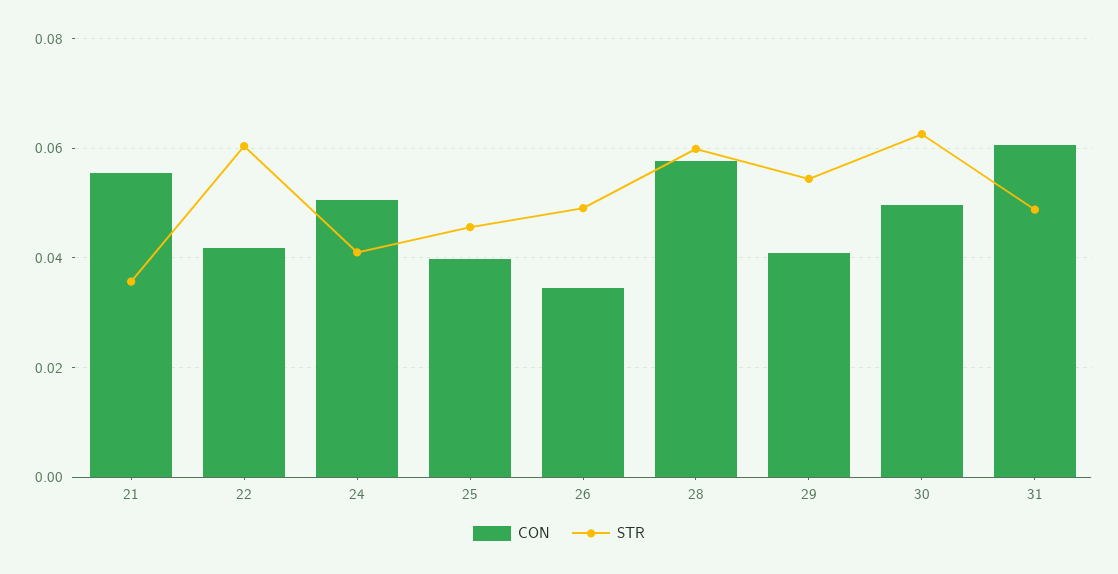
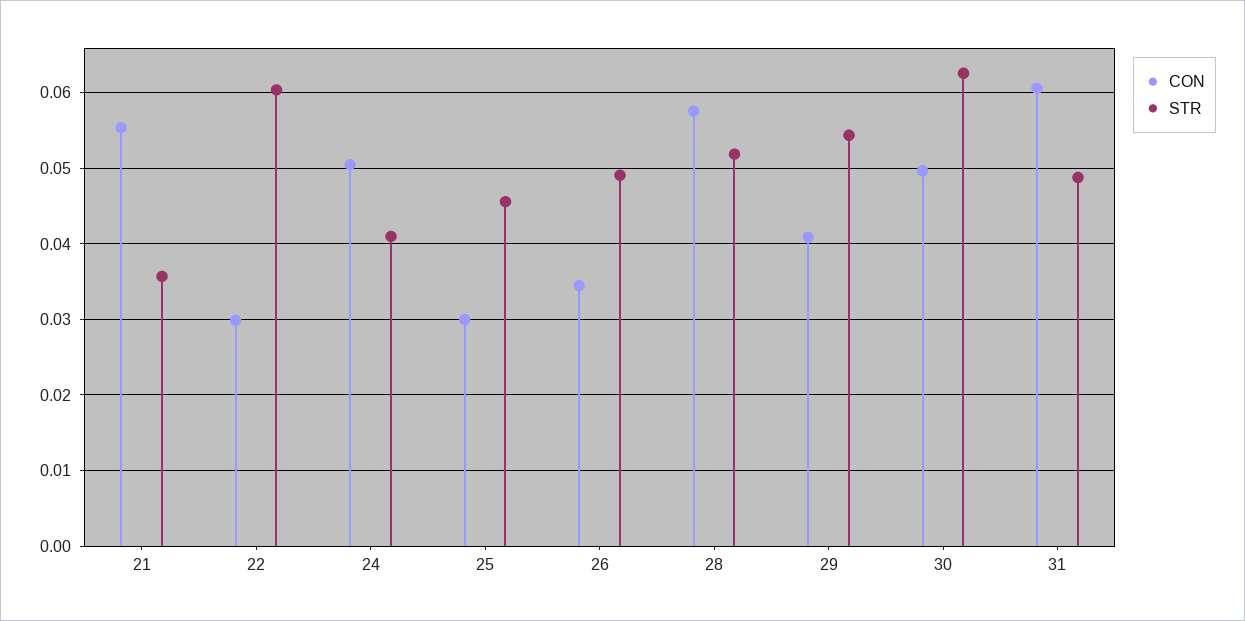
  {
    "CON": {
      "21": 0.055,
-     "22": 0.042,
+     "22": 0.03,
      "24": 0.051,
-     "25": 0.04,
+     "25": 0.03,
      "26": 0.035,
      "28": 0.058,
      "29": 0.041,
      "30": 0.05,
      "31": 0.061
    },
    "STR": {
      "21": 0.036,
      "22": 0.06,
      "24": 0.041,
      "25": 0.046,
      "26": 0.049,
-     "28": 0.06,
+     "28": 0.052,
      "29": 0.054,
      "30": 0.063,
      "31": 0.049
    }
  }

